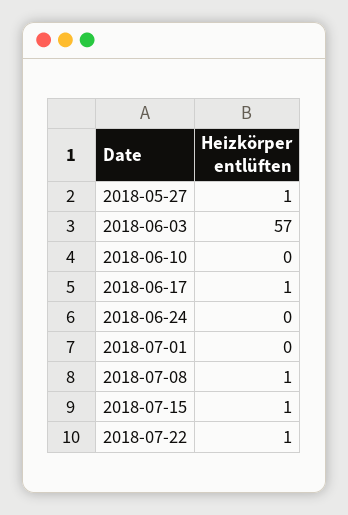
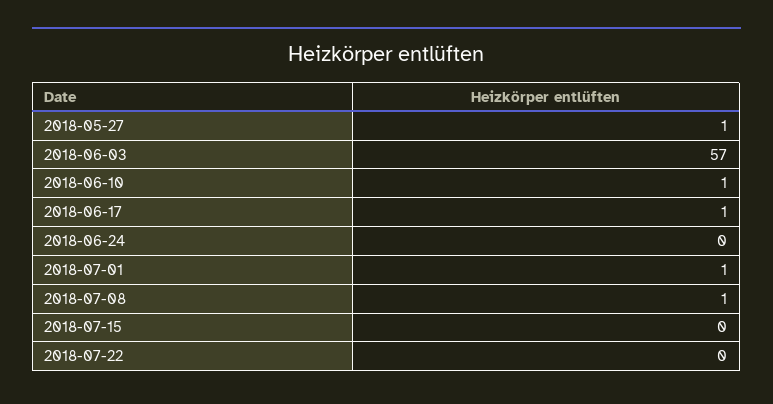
  {
    "2018-05-27": 1,
    "2018-06-03": 57,
-   "2018-06-10": 0,
+   "2018-06-10": 1,
    "2018-06-17": 1,
    "2018-06-24": 0,
-   "2018-07-01": 0,
+   "2018-07-01": 1,
    "2018-07-08": 1,
-   "2018-07-15": 1,
+   "2018-07-15": 0,
-   "2018-07-22": 1
+   "2018-07-22": 0
  }

